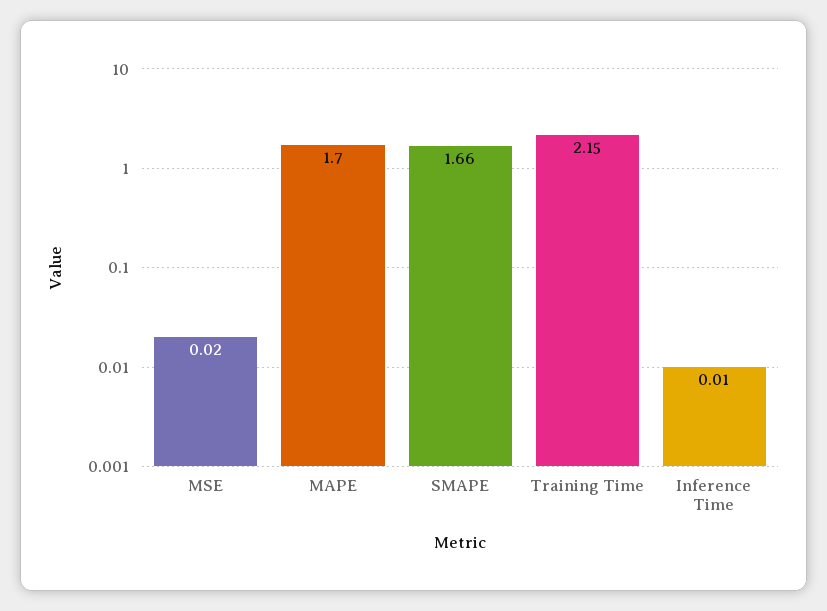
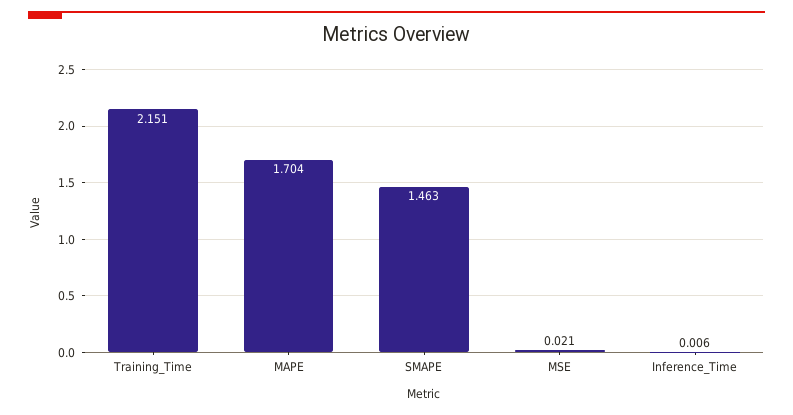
  {
    "MSE": 0.021,
    "MAPE": 1.704,
-   "SMAPE": 1.66,
+   "SMAPE": 1.463,
    "Training Time": 2.151,
    "Inference Time": 0.006
  }

